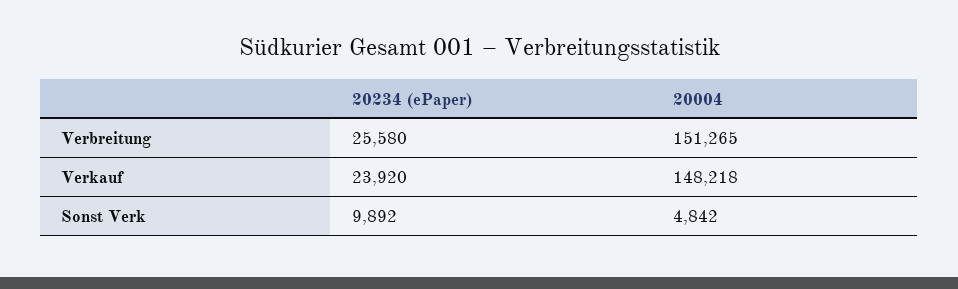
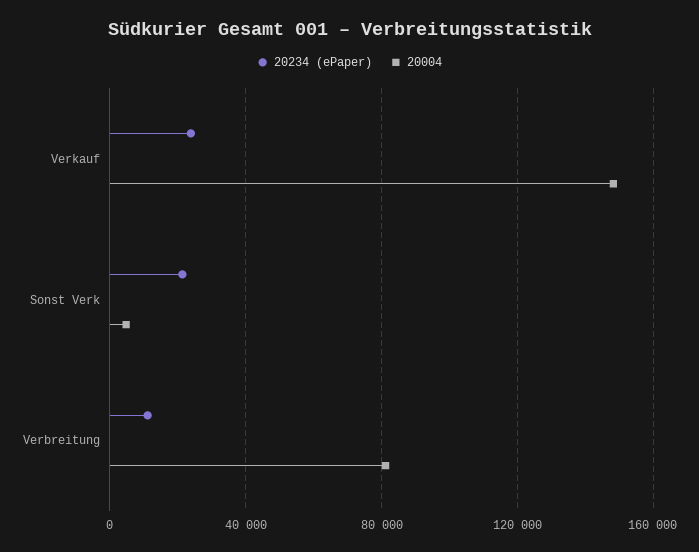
  {
    "20234 (ePaper)": {
-     "Verbreitung": 25580,
+     "Verbreitung": 10000,
      "Verkauf": 23920,
-     "Sonst Verk": 9892
+     "Sonst Verk": 20000
    },
    "20004": {
-     "Verbreitung": 151265,
+     "Verbreitung": 80000,
      "Verkauf": 148218,
      "Sonst Verk": 4842
    }
  }

